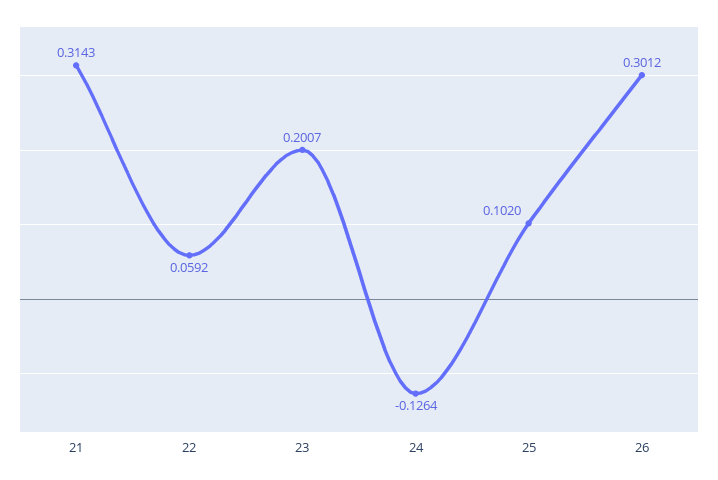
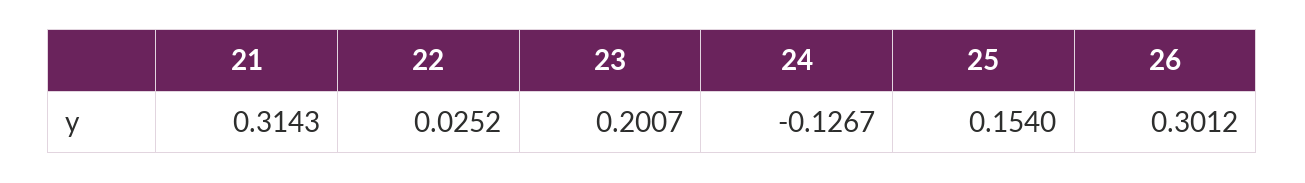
  {
    "21": 0.3143,
-   "22": 0.0592,
+   "22": 0.0252,
    "23": 0.2007,
-   "24": -0.1264,
+   "24": -0.1267,
-   "25": 0.102,
+   "25": 0.154,
    "26": 0.3012
  }

